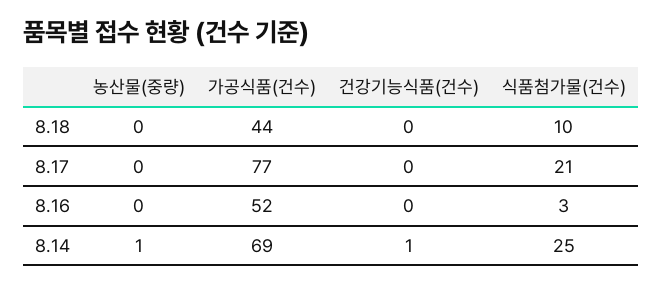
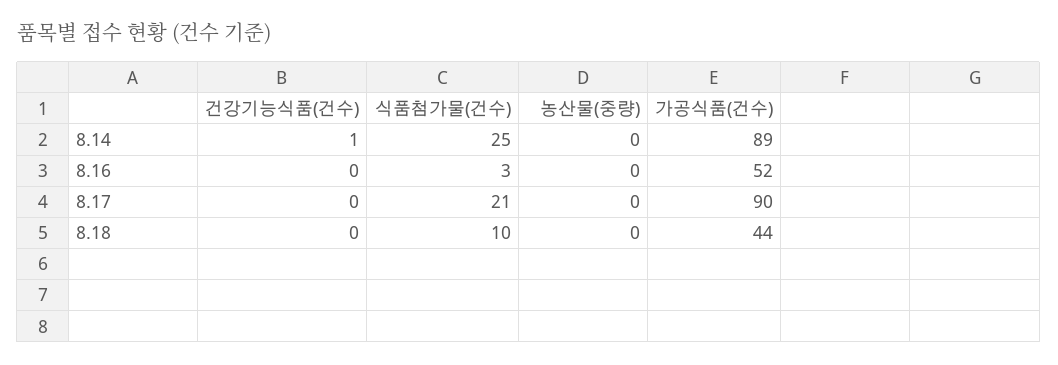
  {
    "농산물(중량)": {
      "8.18": 0,
      "8.17": 0,
      "8.16": 0,
-     "8.14": 1
+     "8.14": 0
    },
    "가공식품(건수)": {
      "8.18": 44,
-     "8.17": 77,
+     "8.17": 90,
      "8.16": 52,
-     "8.14": 69
+     "8.14": 89
    },
    "건강기능식품(건수)": {
      "8.18": 0,
      "8.17": 0,
      "8.16": 0,
      "8.14": 1
    },
    "식품첨가물(건수)": {
      "8.18": 10,
      "8.17": 21,
      "8.16": 3,
      "8.14": 25
    }
  }

